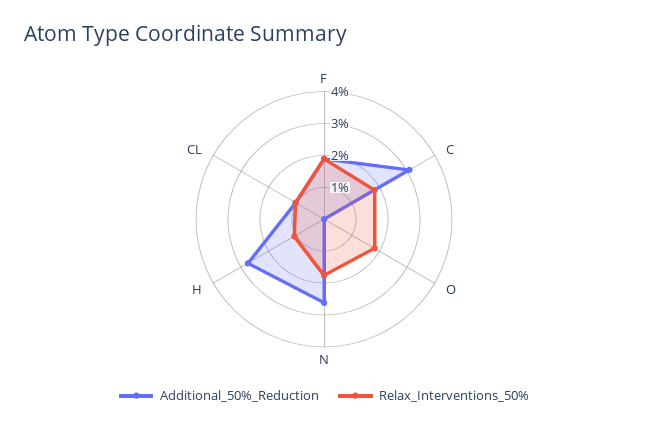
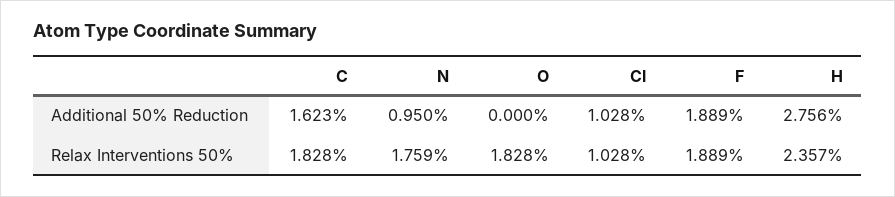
  {
    "Additional_50%_Reduction": {
      "F": 1.889,
-     "C": 3,
+     "C": 1.623,
      "O": 0,
-     "N": 2.5,
+     "N": 0.95,
      "H": 2.756,
      "CL": 1.028
    },
    "Relax_Interventions_50%": {
      "F": 1.889,
      "C": 1.828,
      "O": 1.828,
      "N": 1.759,
-     "H": 1,
+     "H": 2.357,
      "CL": 1.028
    }
  }

